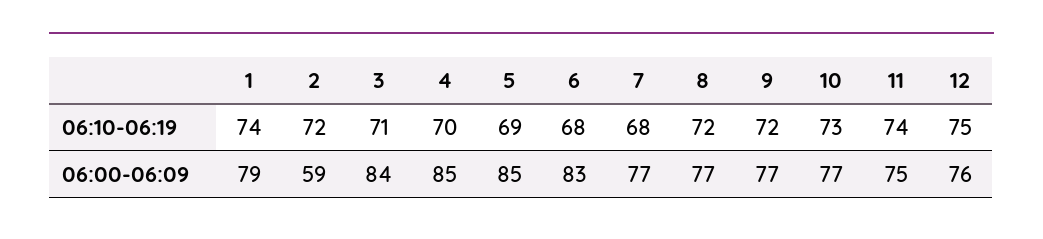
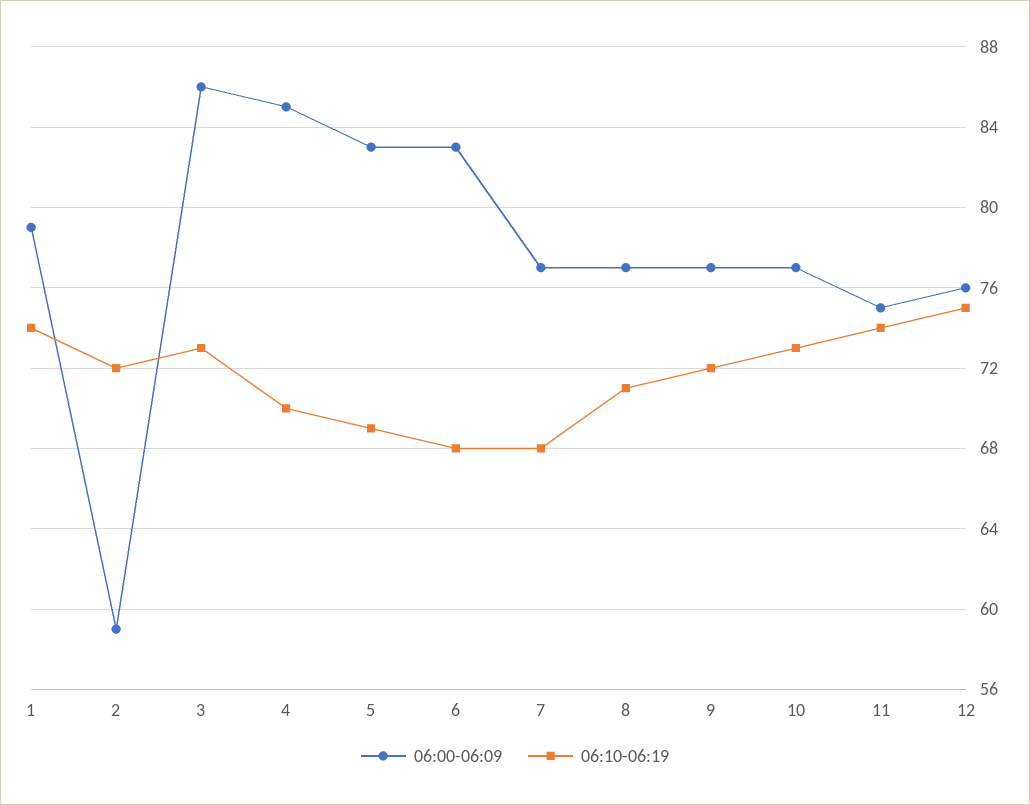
  {
    "06:10-06:19": {
      "1": 74,
      "2": 72,
-     "3": 71,
+     "3": 73,
      "4": 70,
      "5": 69,
      "6": 68,
      "7": 68,
-     "8": 72,
+     "8": 71,
      "9": 72,
      "10": 73,
      "11": 74,
      "12": 75
    },
    "06:00-06:09": {
      "1": 79,
      "2": 59,
-     "3": 84,
+     "3": 86,
      "4": 85,
-     "5": 85,
+     "5": 83,
      "6": 83,
      "7": 77,
      "8": 77,
      "9": 77,
      "10": 77,
      "11": 75,
      "12": 76
    }
  }

